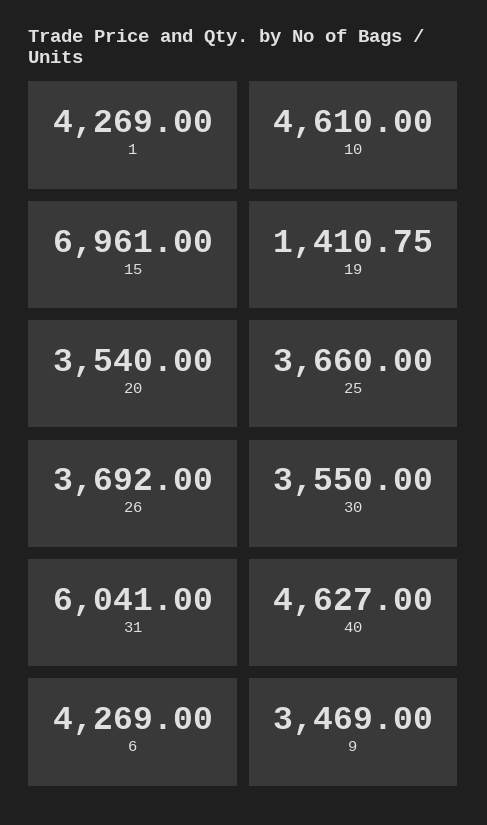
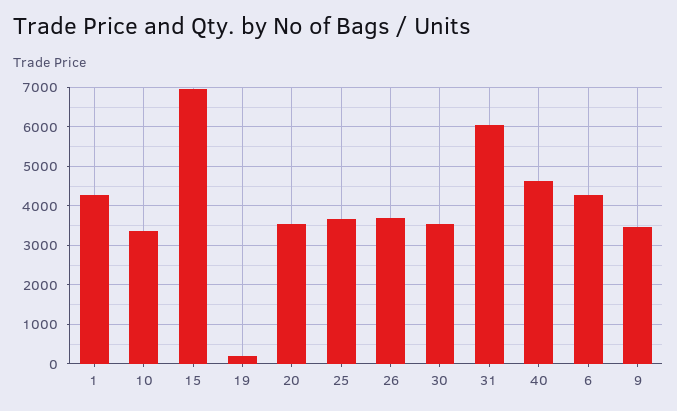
  {
    "1": 4269,
-   "10": 4610,
+   "10": 3400,
    "15": 6961,
-   "19": 1410.75,
+   "19": 200,
    "20": 3540,
    "25": 3660,
    "26": 3692,
    "30": 3550,
    "31": 6041,
    "40": 4627,
    "6": 4269,
    "9": 3469
  }

